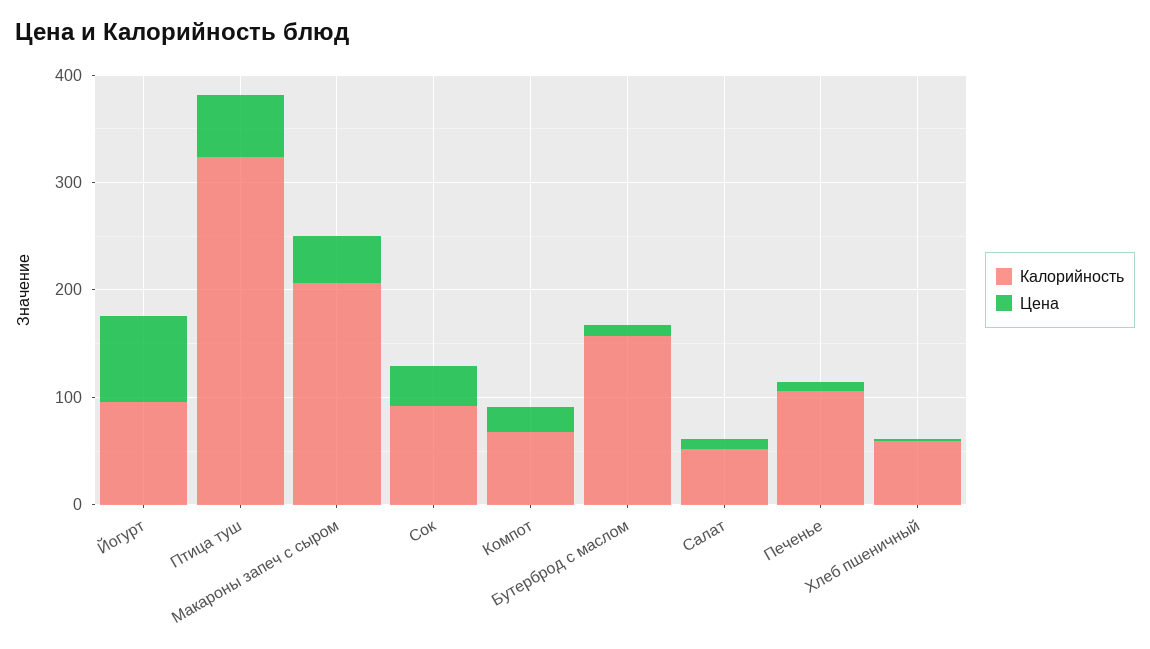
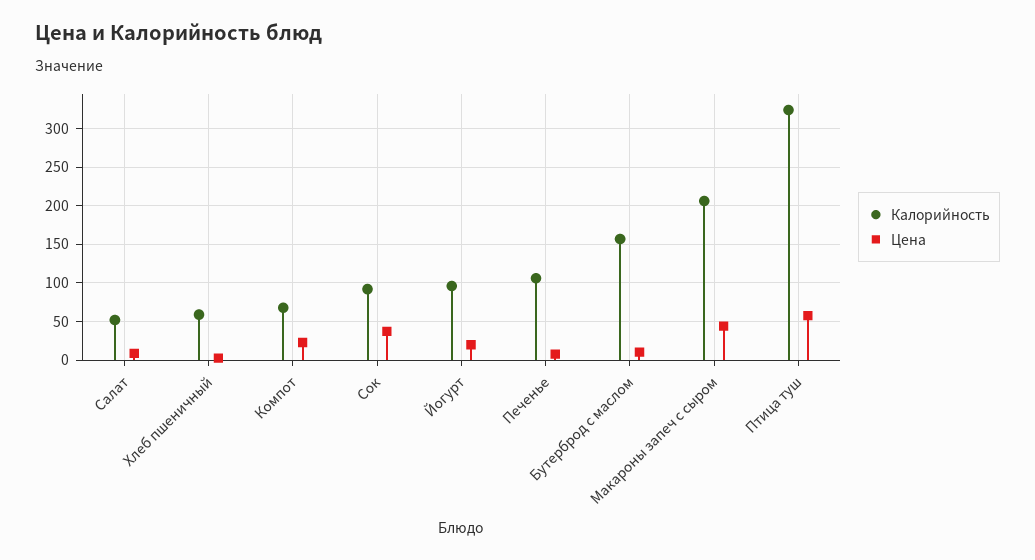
  {
    "Калорийность": {
      "Йогурт": 100,
      "Птица туш": 320,
      "Макароны запеч с сыром": 210,
      "Сок": 90,
      "Компот": 70,
      "Бутерброд с маслом": 160,
      "Салат": 50,
      "Печенье": 110,
      "Хлеб пшеничный": 60
    },
    "Цена": {
-     "Йогурт": 80,
+     "Йогурт": 20,
      "Птица туш": 60,
      "Макароны запеч с сыром": 40,
      "Сок": 40,
      "Компот": 20,
      "Бутерброд с маслом": 10,
      "Салат": 10,
      "Печенье": 10,
      "Хлеб пшеничный": 0
    }
  }

